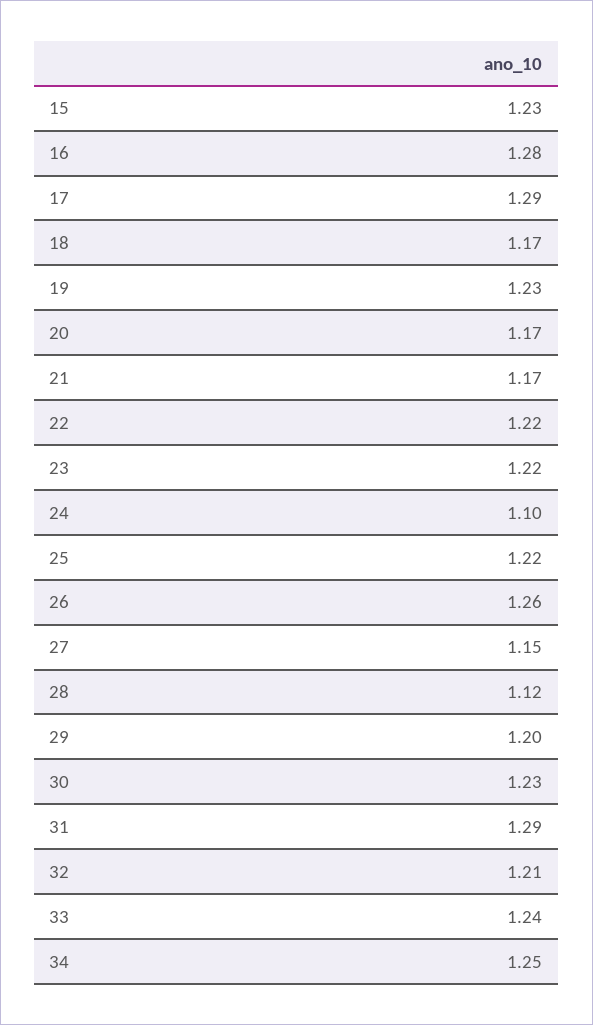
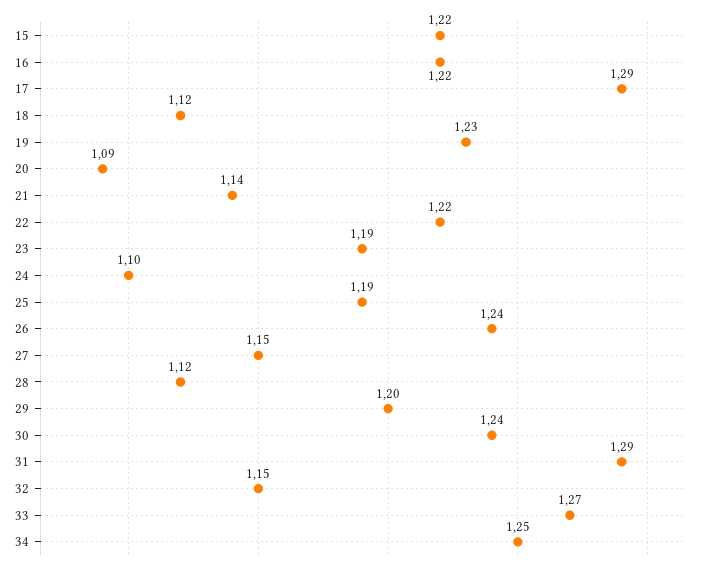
  {
-   "15": 1.23,
+   "15": 1.22,
-   "16": 1.28,
+   "16": 1.22,
    "17": 1.29,
-   "18": 1.17,
+   "18": 1.12,
    "19": 1.23,
-   "20": 1.17,
+   "20": 1.09,
-   "21": 1.17,
+   "21": 1.14,
    "22": 1.22,
-   "23": 1.22,
+   "23": 1.19,
    "24": 1.1,
-   "25": 1.22,
+   "25": 1.19,
-   "26": 1.26,
+   "26": 1.24,
    "27": 1.15,
    "28": 1.12,
    "29": 1.2,
-   "30": 1.23,
+   "30": 1.24,
    "31": 1.29,
-   "32": 1.21,
+   "32": 1.15,
-   "33": 1.24,
+   "33": 1.27,
    "34": 1.25
  }

